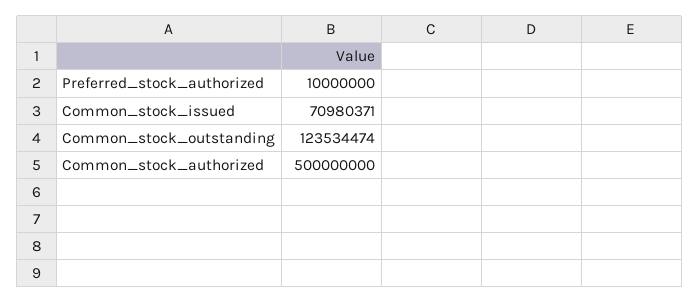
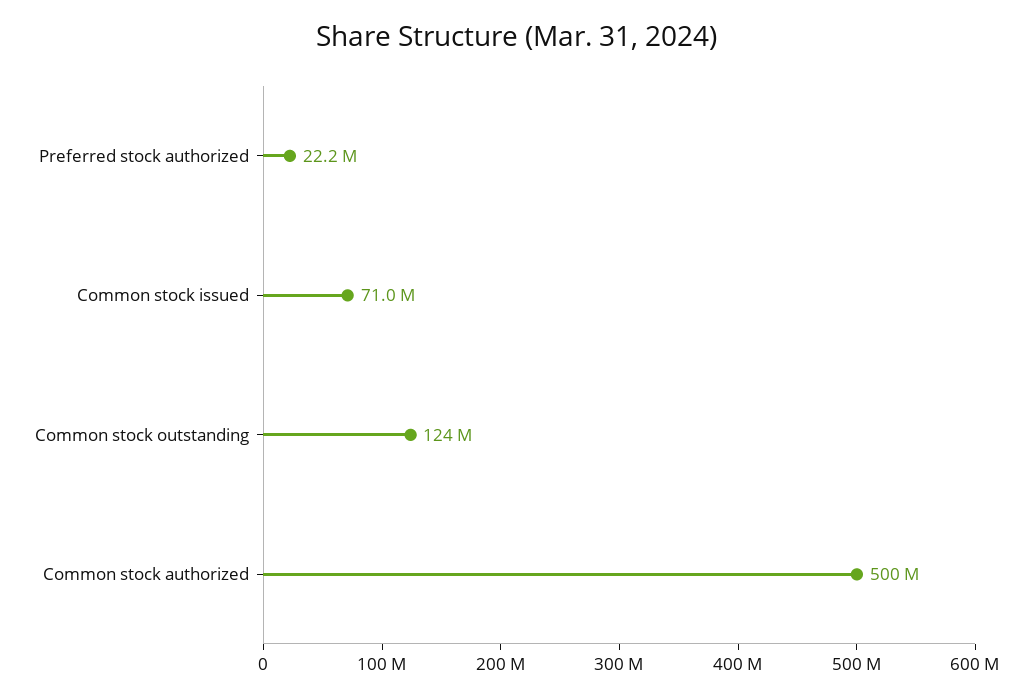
  {
-   "Preferred_stock_authorized": 10000000,
+   "Preferred_stock_authorized": 22200000,
    "Common_stock_issued": 70980371,
    "Common_stock_outstanding": 123534474,
    "Common_stock_authorized": 500000000
  }

